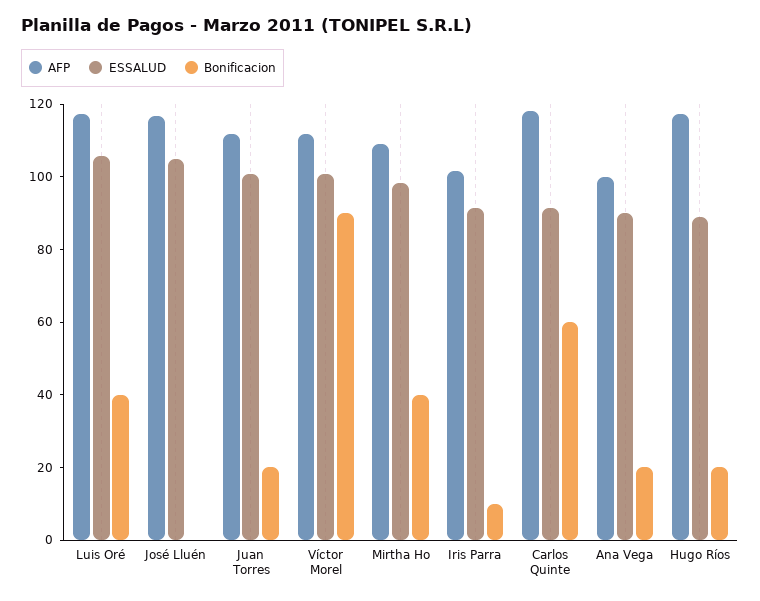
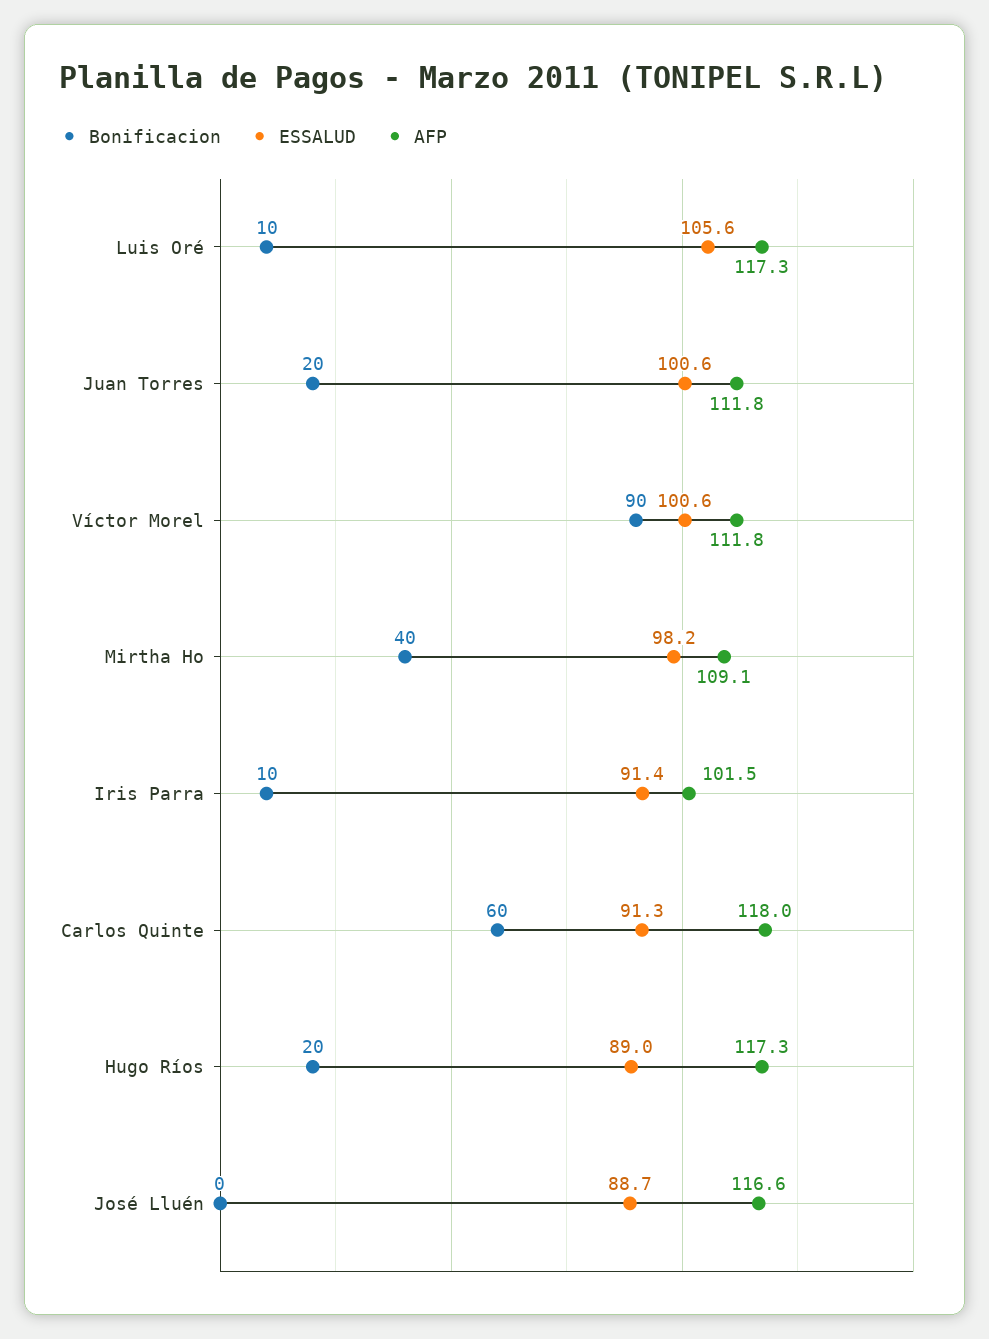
  {
    "AFP": {
      "Luis Oré": 117.3,
      "José Lluén": 116.6,
      "Juan Torres": 111.8,
      "Víctor Morel": 111.8,
      "Mirtha Ho": 109.1,
      "Iris Parra": 101.5,
      "Carlos Quinte": 118,
-     "Ana Vega": 100,
      "Hugo Ríos": 117.3
    },
    "ESSALUD": {
      "Luis Oré": 105.6,
-     "José Lluén": 105,
+     "José Lluén": 88.7,
      "Juan Torres": 100.6,
      "Víctor Morel": 100.6,
      "Mirtha Ho": 98.2,
      "Iris Parra": 91.4,
      "Carlos Quinte": 91.3,
-     "Ana Vega": 90,
      "Hugo Ríos": 89
    },
    "Bonificacion": {
-     "Luis Oré": 40,
+     "Luis Oré": 10,
      "José Lluén": 0,
      "Juan Torres": 20,
      "Víctor Morel": 90,
      "Mirtha Ho": 40,
      "Iris Parra": 10,
      "Carlos Quinte": 60,
-     "Ana Vega": 20,
      "Hugo Ríos": 20
    }
  }

